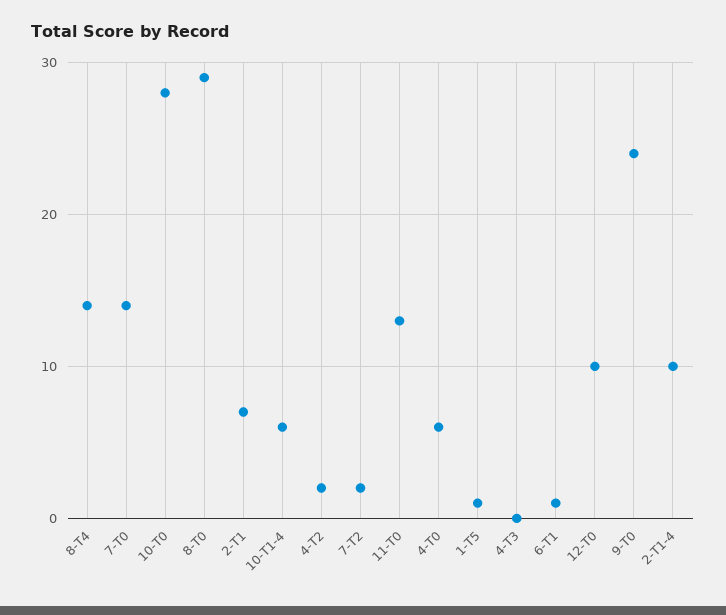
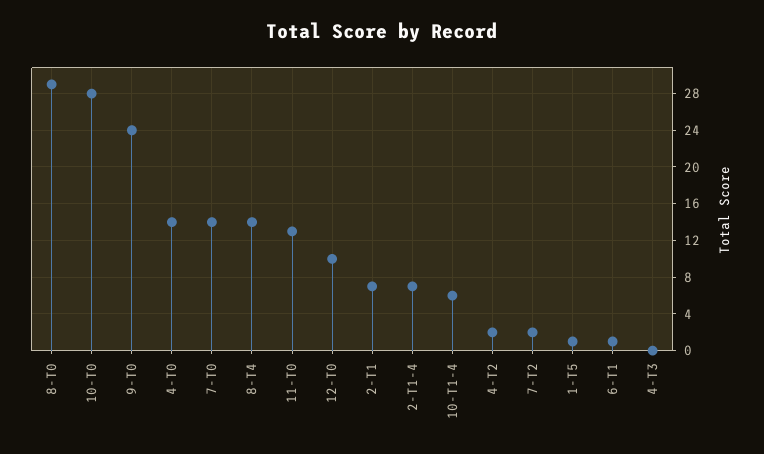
  {
    "8-T4": 14,
    "7-T0": 14,
    "10-T0": 28,
    "8-T0": 29,
    "2-T1": 7,
    "10-T1-4": 6,
    "4-T2": 2,
    "7-T2": 2,
    "11-T0": 13,
-   "4-T0": 6,
+   "4-T0": 14,
    "1-T5": 1,
    "4-T3": 0,
    "6-T1": 1,
    "12-T0": 10,
    "9-T0": 24,
-   "2-T1-4": 10
+   "2-T1-4": 7
  }

